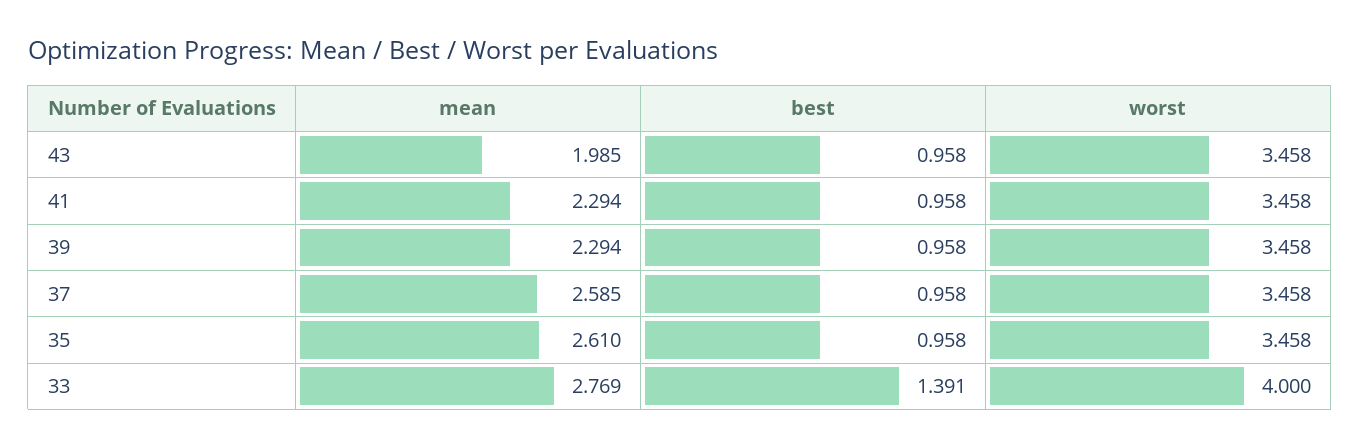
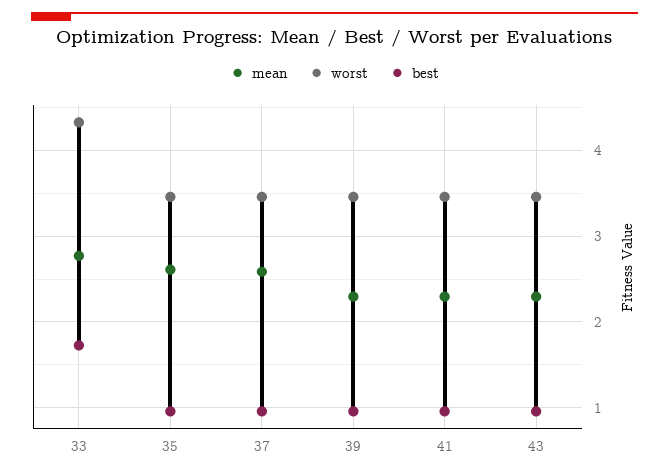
  {
    "mean": {
-     "43": 1.985,
+     "43": 2.3,
      "41": 2.294,
      "39": 2.294,
      "37": 2.585,
      "35": 2.61,
      "33": 2.769
    },
    "best": {
      "43": 0.958,
      "41": 0.958,
      "39": 0.958,
      "37": 0.958,
      "35": 0.958,
-     "33": 1.391
+     "33": 1.7
    },
    "worst": {
      "43": 3.458,
      "41": 3.458,
      "39": 3.458,
      "37": 3.458,
      "35": 3.458,
-     "33": 4
+     "33": 4.3
    }
  }

